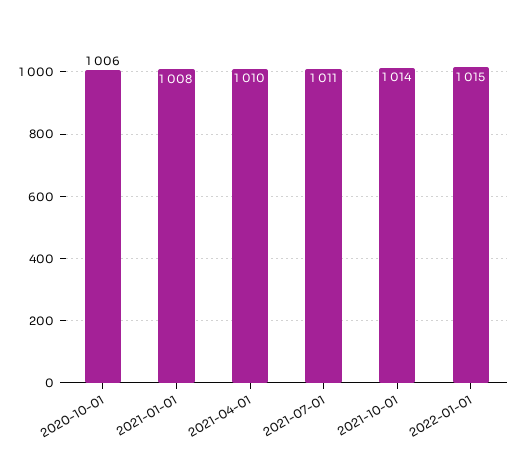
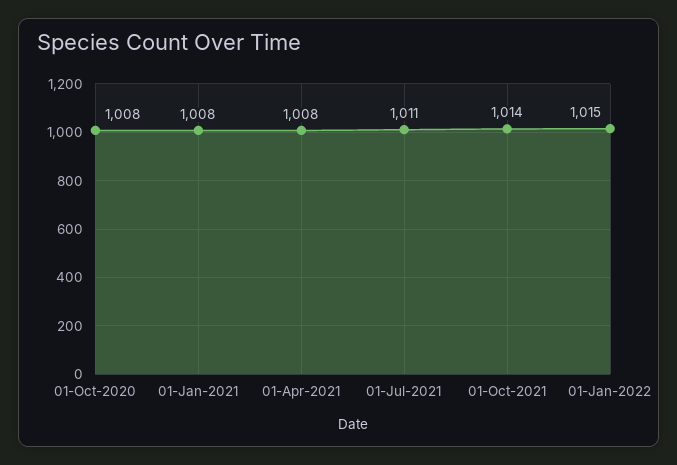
  {
-   "2020-10-01": 1006,
+   "2020-10-01": 1008,
    "2021-01-01": 1008,
-   "2021-04-01": 1010,
+   "2021-04-01": 1008,
    "2021-07-01": 1011,
    "2021-10-01": 1014,
    "2022-01-01": 1015
  }

